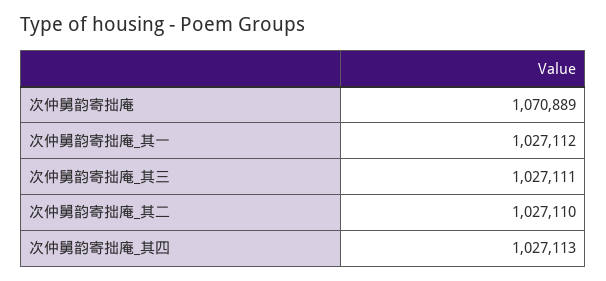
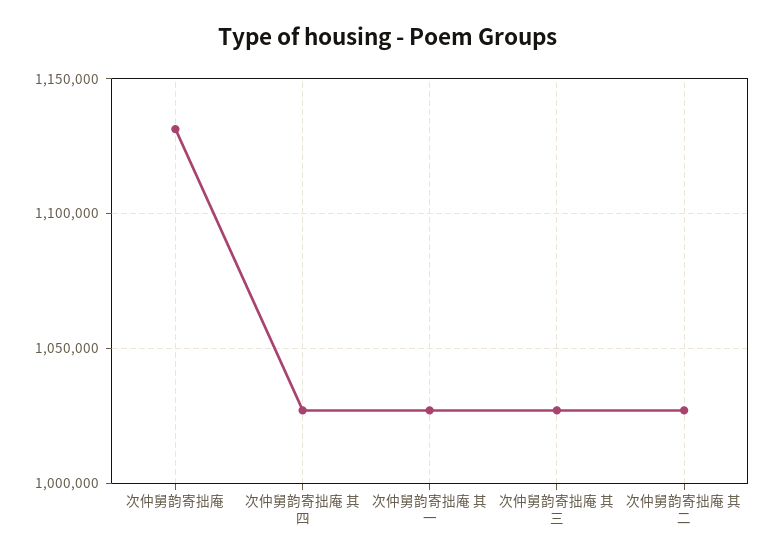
  {
-   "次仲舅韵寄拙庵": 1070889,
+   "次仲舅韵寄拙庵": 1130000,
    "次仲舅韵寄拙庵_其一": 1027112,
    "次仲舅韵寄拙庵_其三": 1027111,
    "次仲舅韵寄拙庵_其二": 1027110,
    "次仲舅韵寄拙庵_其四": 1027113
  }

